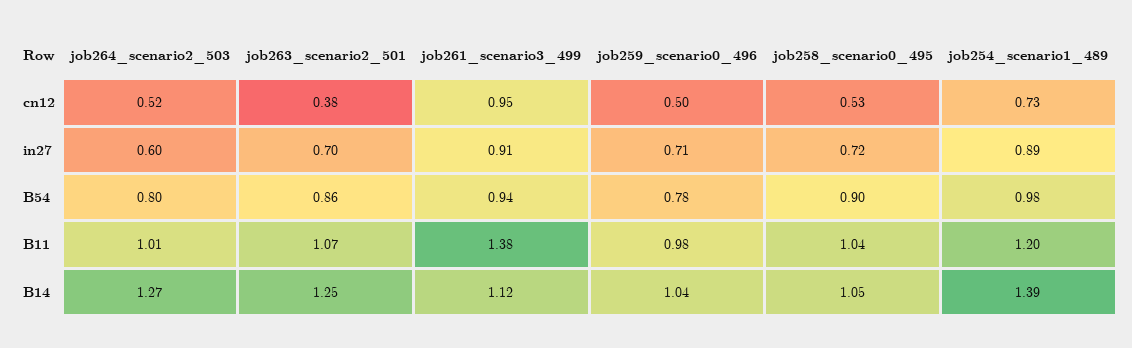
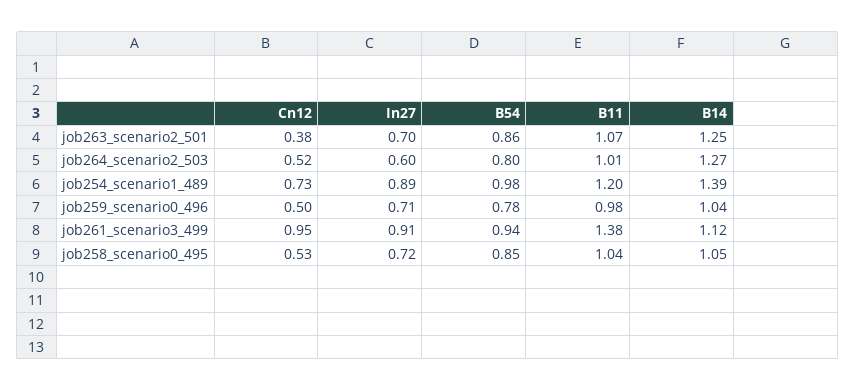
  {
    "job264_scenario2_503": {
      "cn12": 0.52,
      "in27": 0.6,
      "B54": 0.8,
      "B11": 1.01,
      "B14": 1.27
    },
    "job263_scenario2_501": {
      "cn12": 0.38,
      "in27": 0.7,
      "B54": 0.86,
      "B11": 1.07,
      "B14": 1.25
    },
    "job261_scenario3_499": {
      "cn12": 0.95,
      "in27": 0.91,
      "B54": 0.94,
      "B11": 1.38,
      "B14": 1.12
    },
    "job259_scenario0_496": {
      "cn12": 0.5,
      "in27": 0.71,
      "B54": 0.78,
      "B11": 0.98,
      "B14": 1.04
    },
    "job258_scenario0_495": {
      "cn12": 0.53,
      "in27": 0.72,
-     "B54": 0.9,
+     "B54": 0.85,
      "B11": 1.04,
      "B14": 1.05
    },
    "job254_scenario1_489": {
      "cn12": 0.73,
      "in27": 0.89,
      "B54": 0.98,
      "B11": 1.2,
      "B14": 1.39
    }
  }

